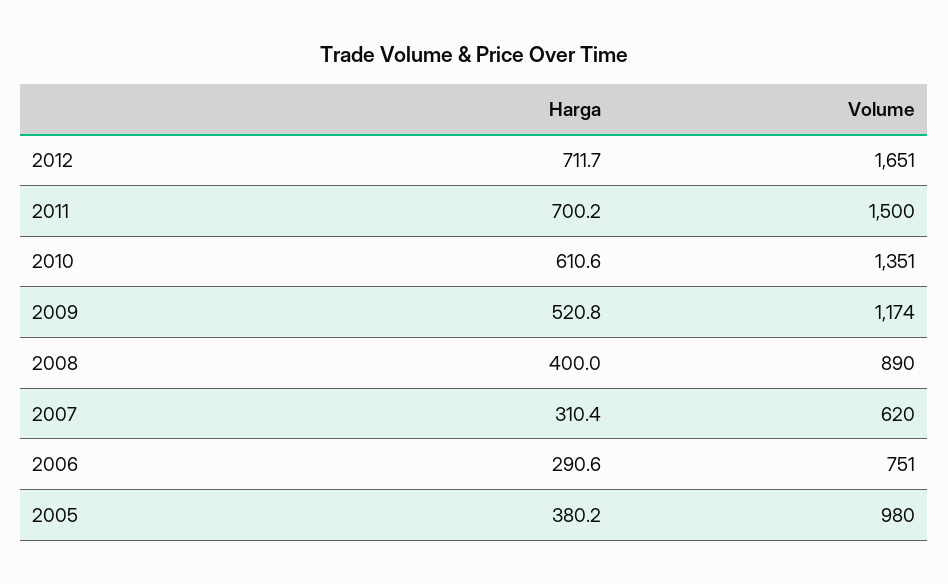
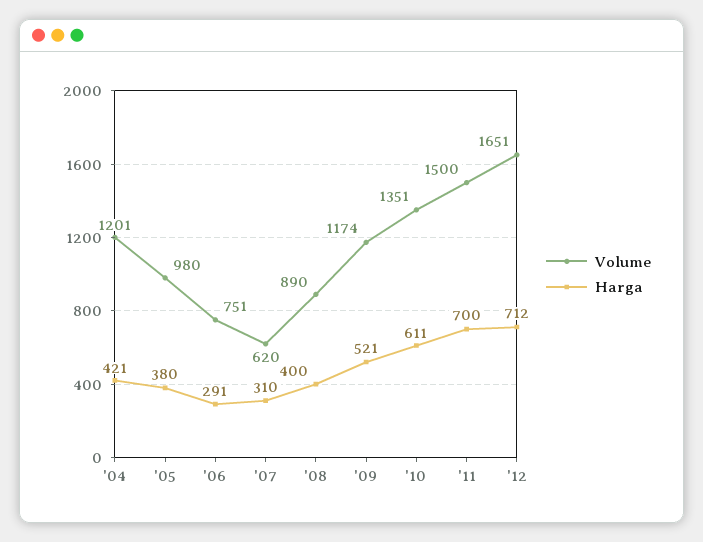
  {
    "Harga": {
      "2012": 711.7,
      "2011": 700.2,
      "2010": 610.6,
      "2009": 520.8,
      "2008": 400,
      "2007": 310.4,
      "2006": 290.6,
-     "2005": 380.2
+     "2005": 380.2,
+     "'04": 421
    },
    "Volume": {
      "2012": 1651,
      "2011": 1500,
      "2010": 1351,
      "2009": 1174,
      "2008": 890,
      "2007": 620,
      "2006": 751,
-     "2005": 980
+     "2005": 980,
+     "'04": 1201
    }
  }

